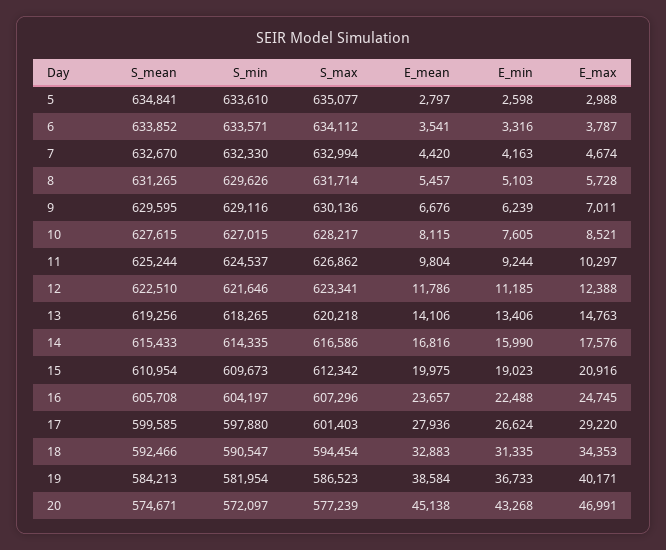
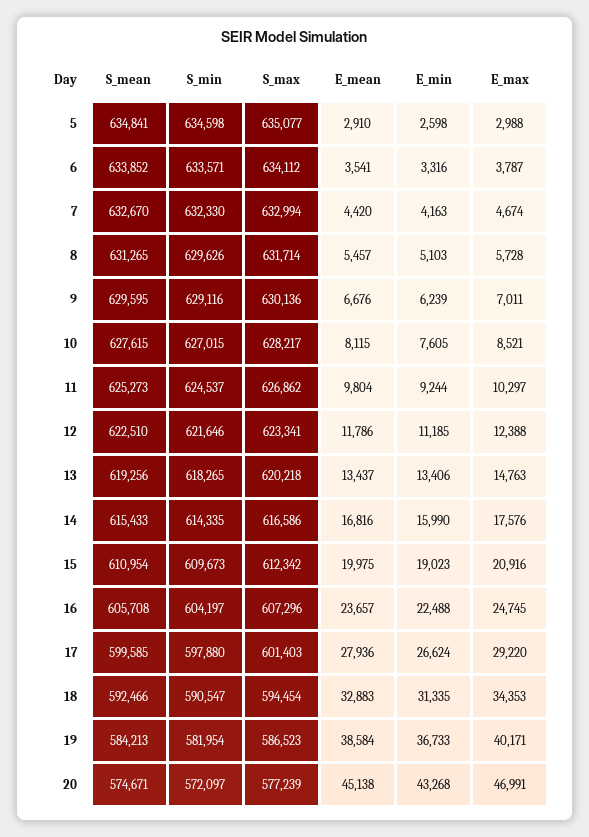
  {
    "S_mean": {
      "5": 634841,
      "6": 633852,
      "7": 632670,
      "8": 631265,
      "9": 629595,
      "10": 627615,
-     "11": 625244,
+     "11": 625273,
      "12": 622510,
      "13": 619256,
      "14": 615433,
      "15": 610954,
      "16": 605708,
      "17": 599585,
      "18": 592466,
      "19": 584213,
      "20": 574671
    },
    "S_min": {
-     "5": 633610,
+     "5": 634598,
      "6": 633571,
      "7": 632330,
      "8": 629626,
      "9": 629116,
      "10": 627015,
      "11": 624537,
      "12": 621646,
      "13": 618265,
      "14": 614335,
      "15": 609673,
      "16": 604197,
      "17": 597880,
      "18": 590547,
      "19": 581954,
      "20": 572097
    },
    "S_max": {
      "5": 635077,
      "6": 634112,
      "7": 632994,
      "8": 631714,
      "9": 630136,
      "10": 628217,
      "11": 626862,
      "12": 623341,
      "13": 620218,
      "14": 616586,
      "15": 612342,
      "16": 607296,
      "17": 601403,
      "18": 594454,
      "19": 586523,
      "20": 577239
    },
    "E_mean": {
-     "5": 2797,
+     "5": 2910,
      "6": 3541,
      "7": 4420,
      "8": 5457,
      "9": 6676,
      "10": 8115,
      "11": 9804,
      "12": 11786,
-     "13": 14106,
+     "13": 13437,
      "14": 16816,
      "15": 19975,
      "16": 23657,
      "17": 27936,
      "18": 32883,
      "19": 38584,
      "20": 45138
    },
    "E_min": {
      "5": 2598,
      "6": 3316,
      "7": 4163,
      "8": 5103,
      "9": 6239,
      "10": 7605,
      "11": 9244,
      "12": 11185,
      "13": 13406,
      "14": 15990,
      "15": 19023,
      "16": 22488,
      "17": 26624,
      "18": 31335,
      "19": 36733,
      "20": 43268
    },
    "E_max": {
      "5": 2988,
      "6": 3787,
      "7": 4674,
      "8": 5728,
      "9": 7011,
      "10": 8521,
      "11": 10297,
      "12": 12388,
      "13": 14763,
      "14": 17576,
      "15": 20916,
      "16": 24745,
      "17": 29220,
      "18": 34353,
      "19": 40171,
      "20": 46991
    }
  }

